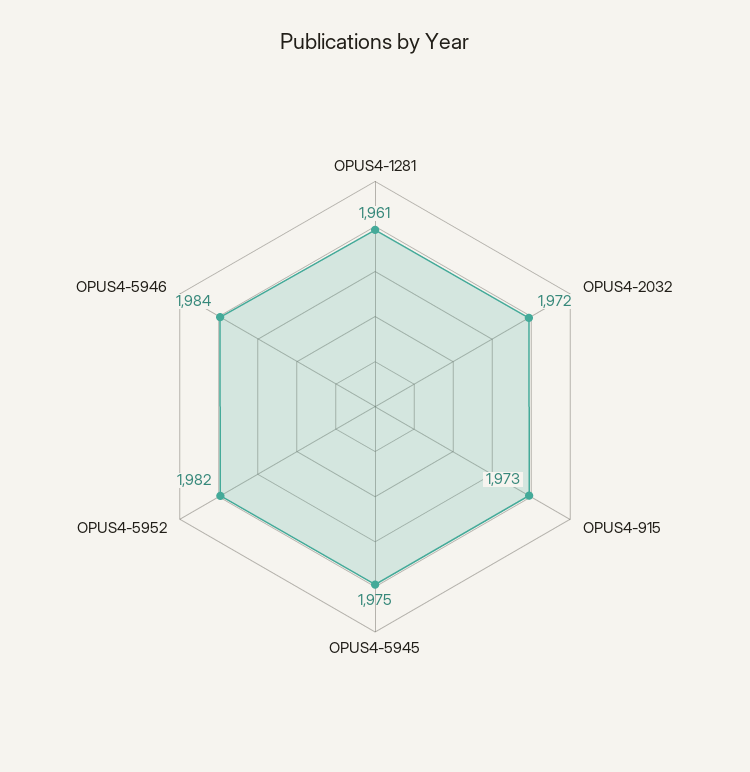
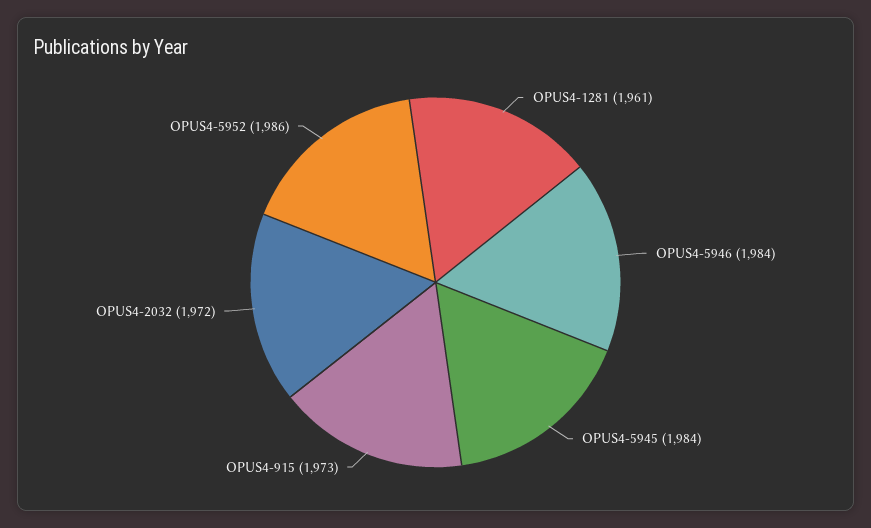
  {
    "OPUS4-1281": 1961,
    "OPUS4-2032": 1972,
    "OPUS4-915": 1973,
-   "OPUS4-5945": 1975,
+   "OPUS4-5945": 1984,
-   "OPUS4-5952": 1982,
+   "OPUS4-5952": 1986,
    "OPUS4-5946": 1984
  }

